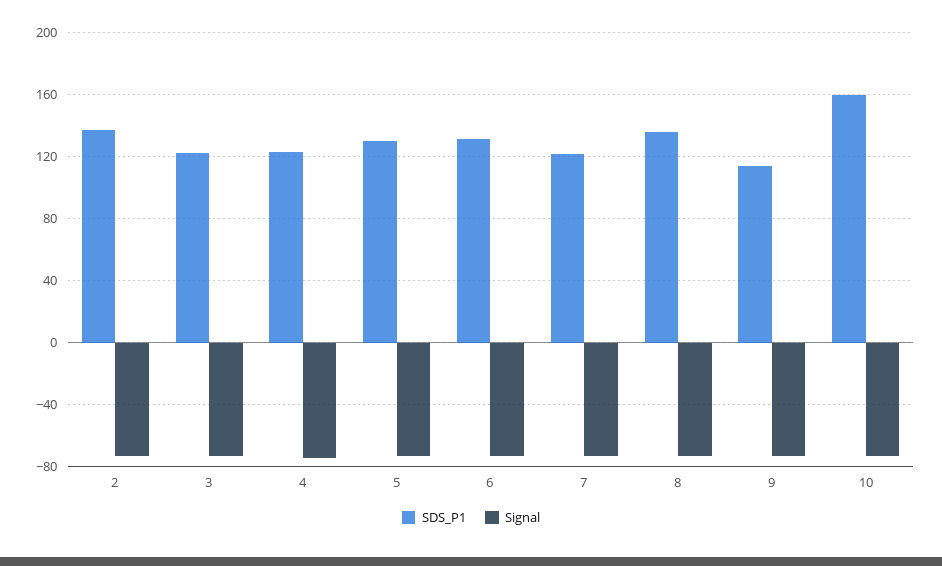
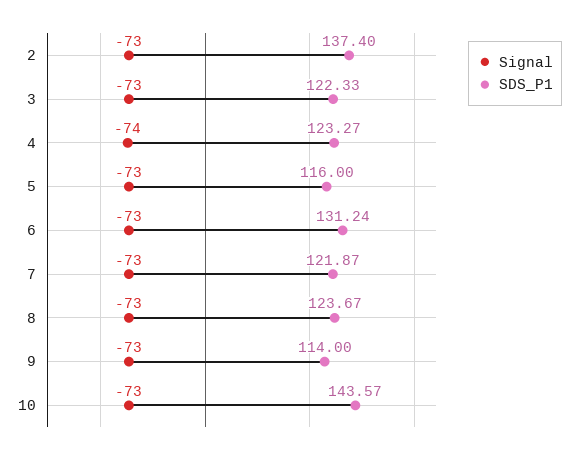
  {
    "SDS_P1": {
      "2": 137.4,
      "3": 122.33,
      "4": 123.27,
-     "5": 130,
+     "5": 116,
      "6": 131.24,
      "7": 121.87,
-     "8": 135,
+     "8": 123.67,
      "9": 114,
-     "10": 160
+     "10": 143.57
    },
    "Signal": {
      "2": -73,
      "3": -73,
      "4": -74,
      "5": -73,
      "6": -73,
      "7": -73,
      "8": -73,
      "9": -73,
      "10": -73
    }
  }

